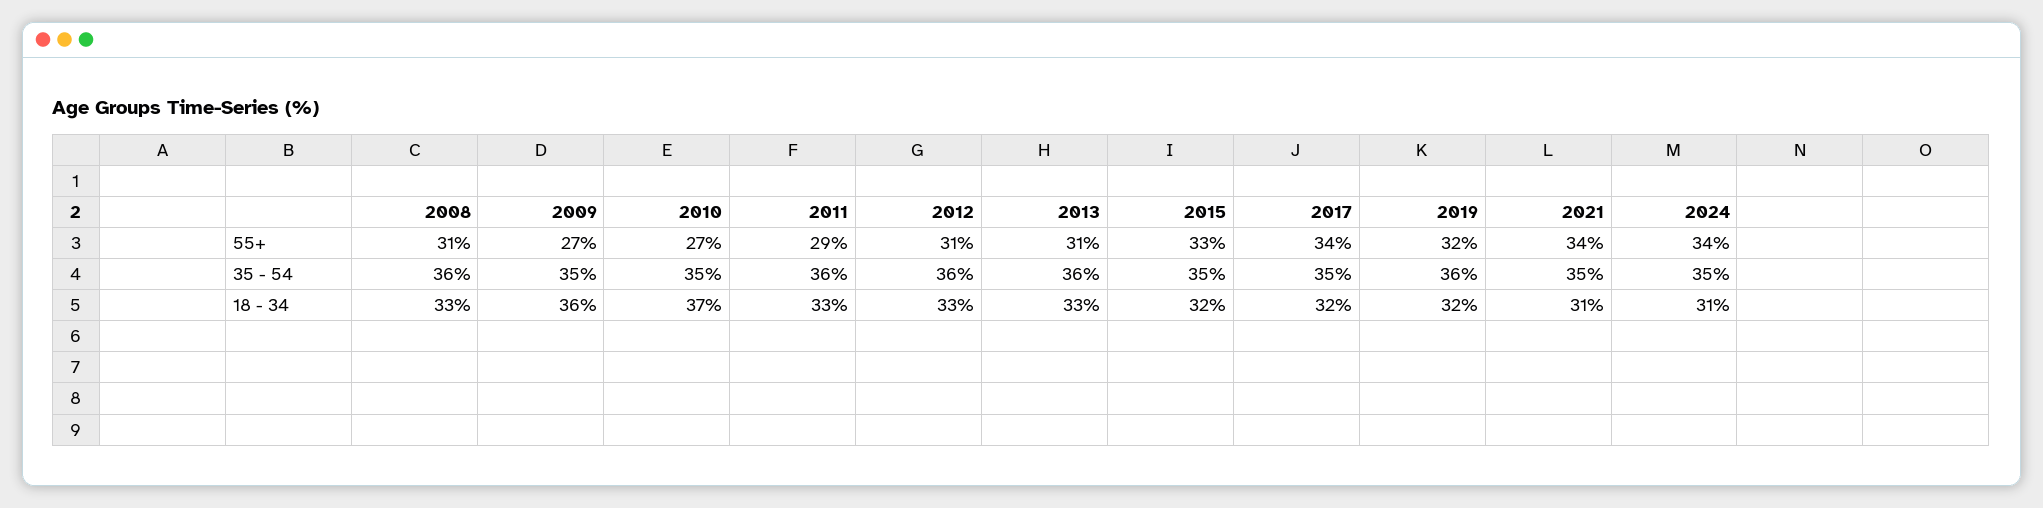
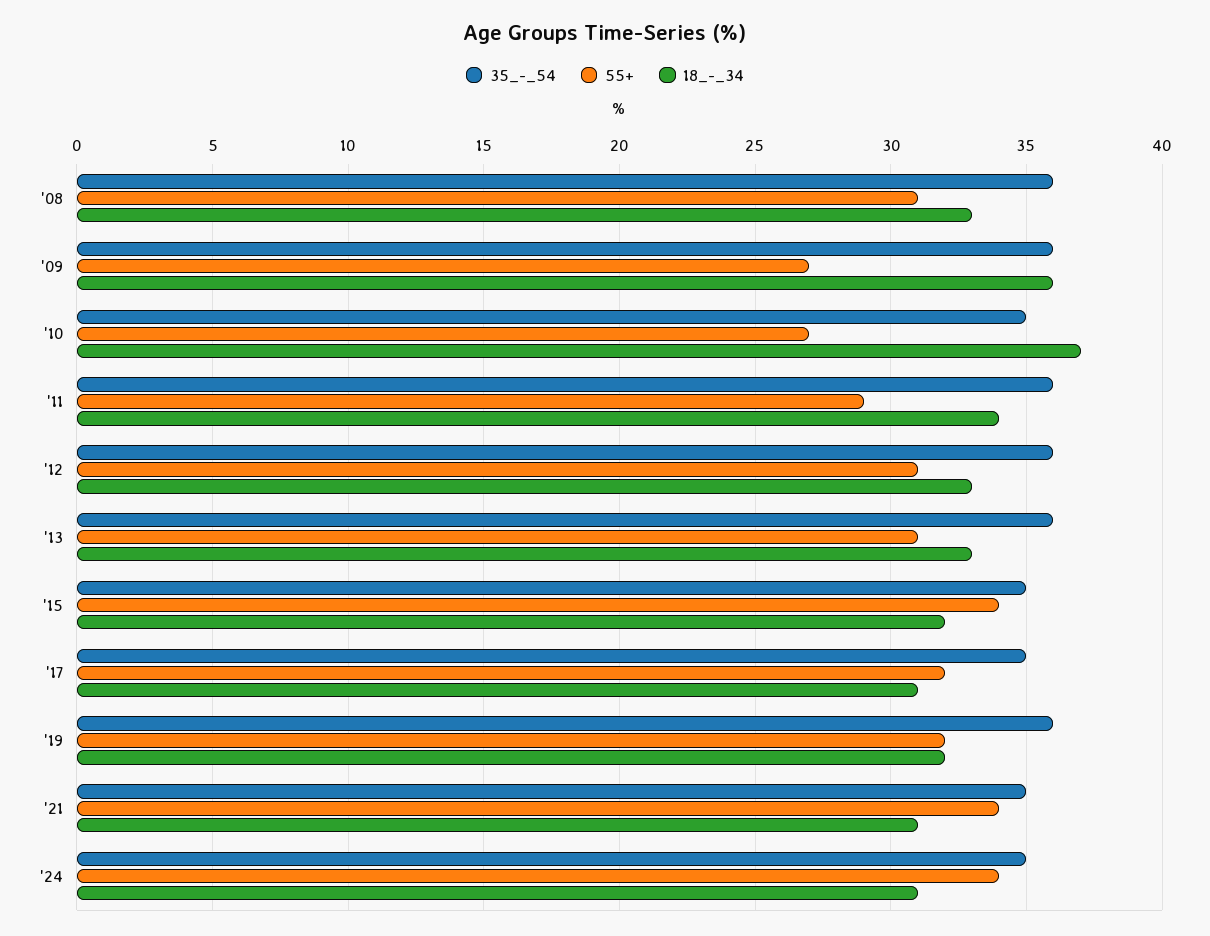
  {
    "55+": {
      "2008": 31,
      "2009": 27,
      "2010": 27,
      "2011": 29,
      "2012": 31,
      "2013": 31,
-     "2015": 33,
+     "2015": 34,
-     "2017": 34,
+     "2017": 32,
      "2019": 32,
      "2021": 34,
      "2024": 34
    },
    "35 - 54": {
      "2008": 36,
-     "2009": 35,
+     "2009": 36,
      "2010": 35,
      "2011": 36,
      "2012": 36,
      "2013": 36,
      "2015": 35,
      "2017": 35,
      "2019": 36,
      "2021": 35,
      "2024": 35
    },
    "18 - 34": {
      "2008": 33,
      "2009": 36,
      "2010": 37,
-     "2011": 33,
+     "2011": 34,
      "2012": 33,
      "2013": 33,
      "2015": 32,
-     "2017": 32,
+     "2017": 31,
      "2019": 32,
      "2021": 31,
      "2024": 31
    }
  }

